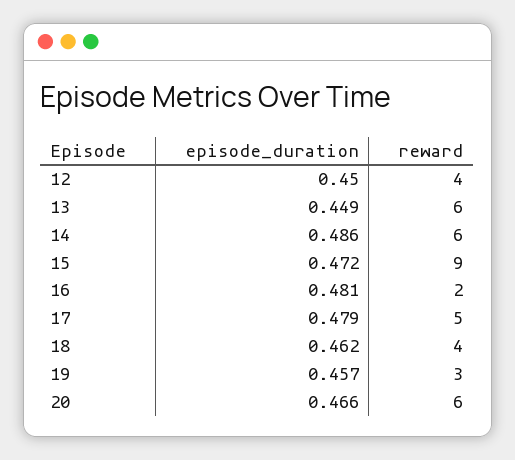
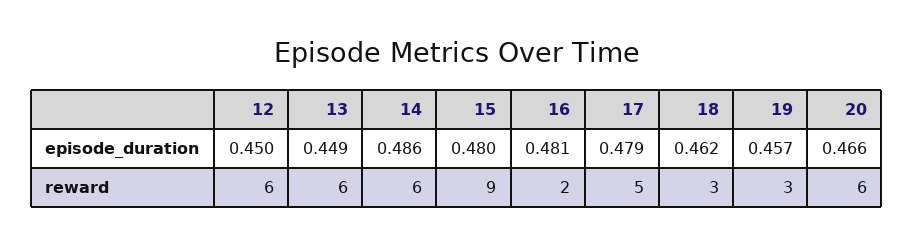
  {
    "episode_duration": {
      "12": 0.45,
      "13": 0.449,
      "14": 0.486,
-     "15": 0.472,
+     "15": 0.48,
      "16": 0.481,
      "17": 0.479,
      "18": 0.462,
      "19": 0.457,
      "20": 0.466
    },
    "reward": {
-     "12": 4,
+     "12": 6,
      "13": 6,
      "14": 6,
      "15": 9,
      "16": 2,
      "17": 5,
-     "18": 4,
+     "18": 3,
      "19": 3,
      "20": 6
    }
  }

